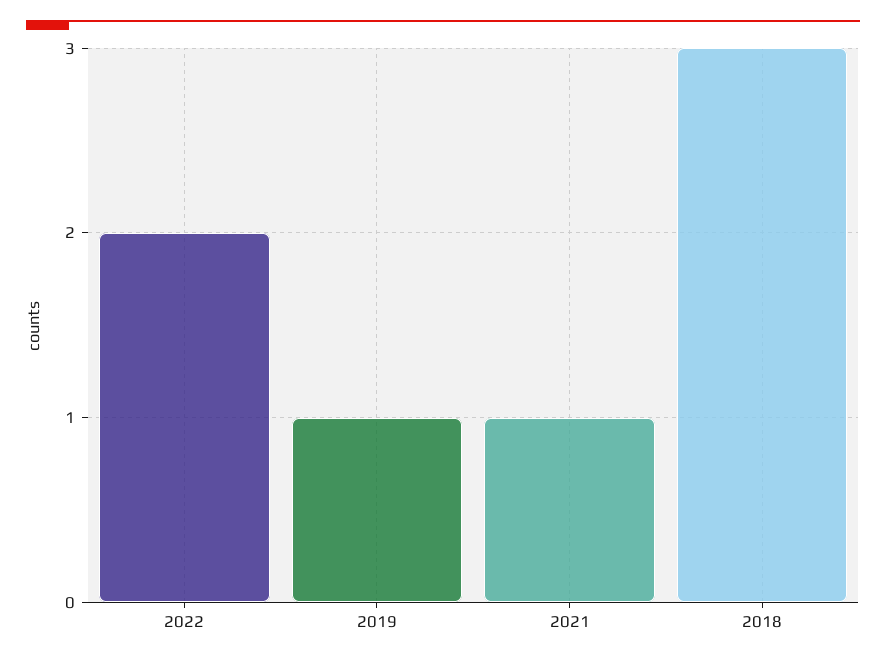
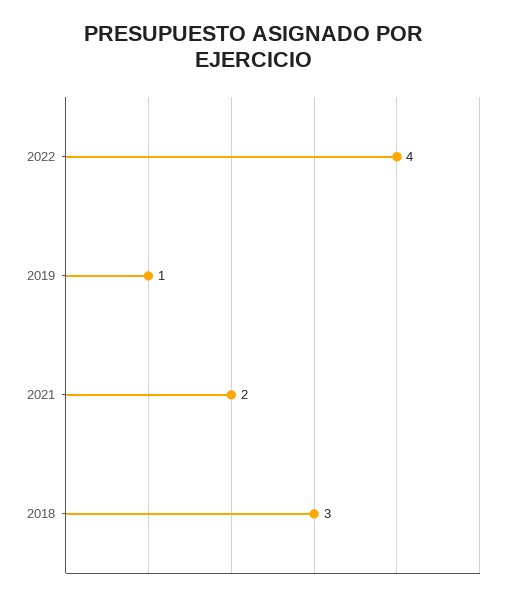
  {
-   "2022": 2,
+   "2022": 4,
    "2019": 1,
-   "2021": 1,
+   "2021": 2,
    "2018": 3
  }

